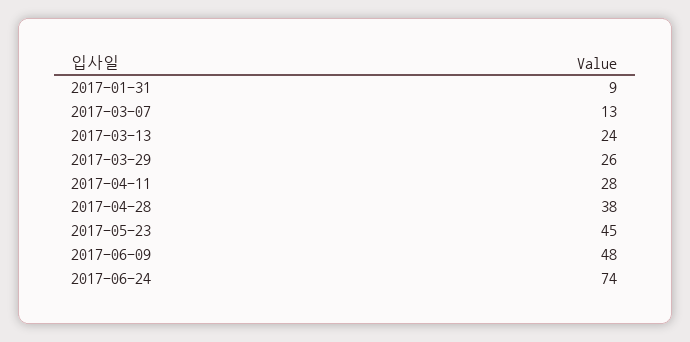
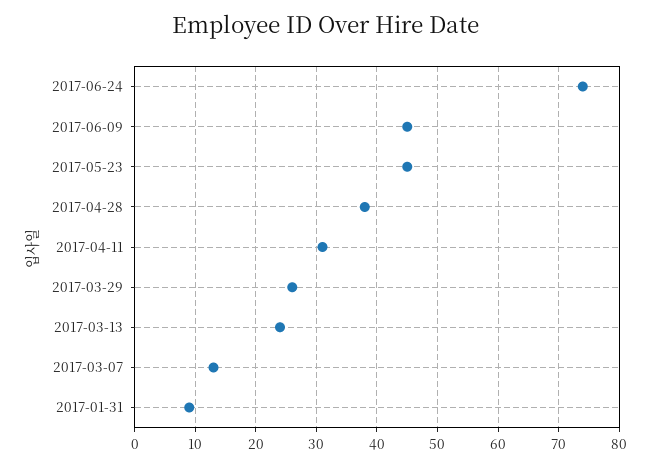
  {
    "2017-01-31": 9,
    "2017-03-07": 13,
    "2017-03-13": 24,
    "2017-03-29": 26,
-   "2017-04-11": 28,
+   "2017-04-11": 31,
    "2017-04-28": 38,
    "2017-05-23": 45,
-   "2017-06-09": 48,
+   "2017-06-09": 45,
    "2017-06-24": 74
  }

